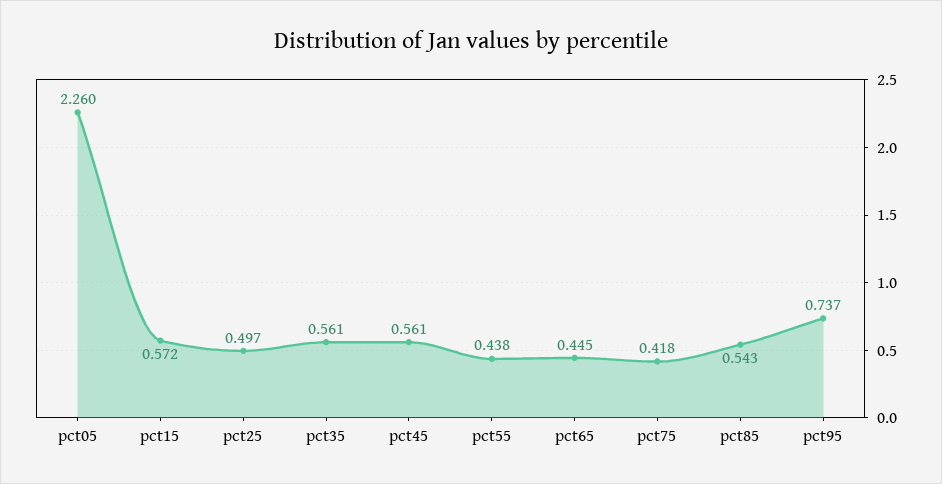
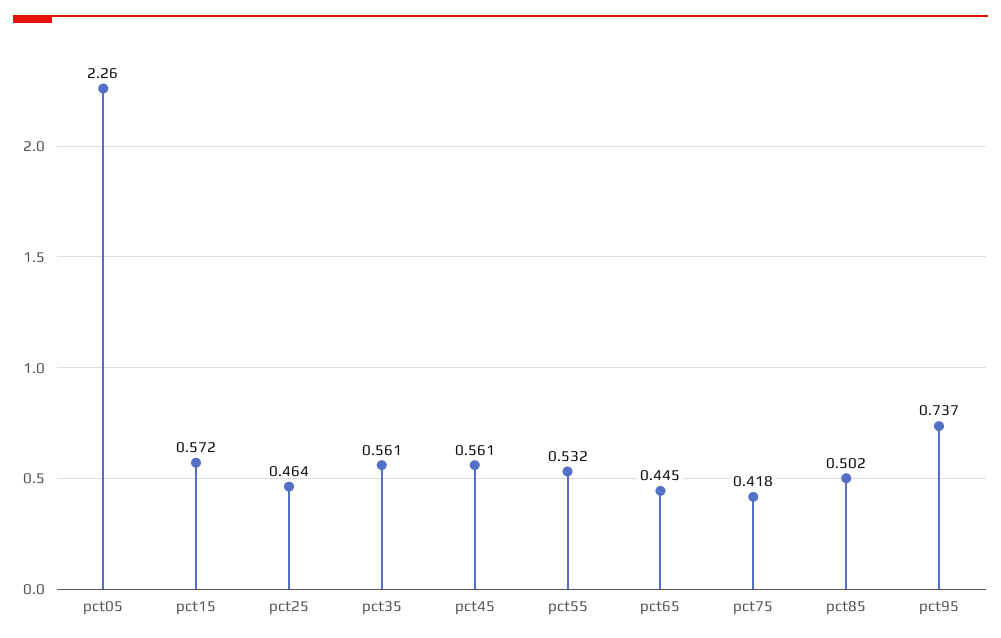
  {
    "pct05": 2.26,
    "pct15": 0.572,
-   "pct25": 0.497,
+   "pct25": 0.464,
    "pct35": 0.561,
    "pct45": 0.561,
-   "pct55": 0.438,
+   "pct55": 0.532,
    "pct65": 0.445,
    "pct75": 0.418,
-   "pct85": 0.543,
+   "pct85": 0.502,
    "pct95": 0.737
  }

